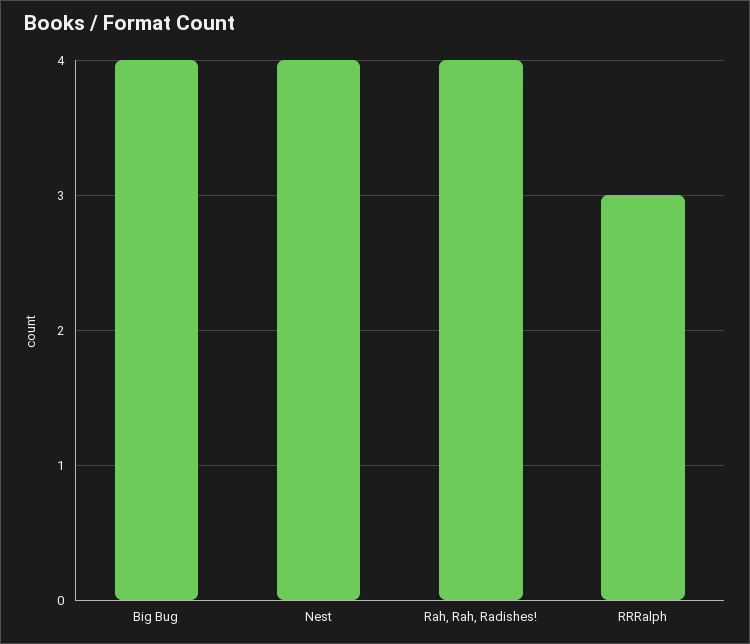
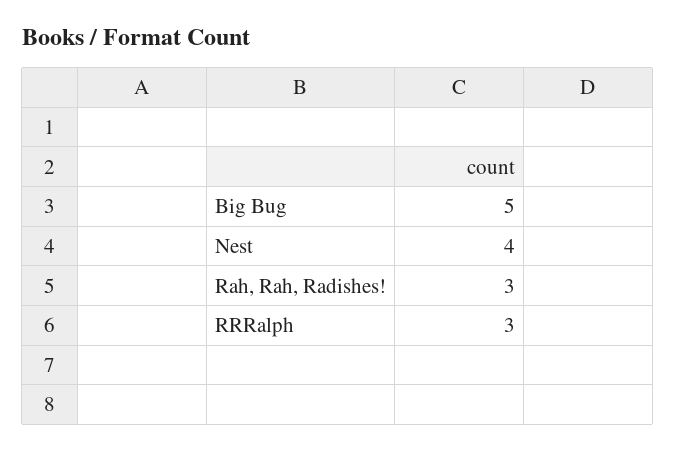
  {
-   "Big Bug": 4,
+   "Big Bug": 5,
    "Nest": 4,
-   "Rah, Rah, Radishes!": 4,
+   "Rah, Rah, Radishes!": 3,
    "RRRalph": 3
  }

